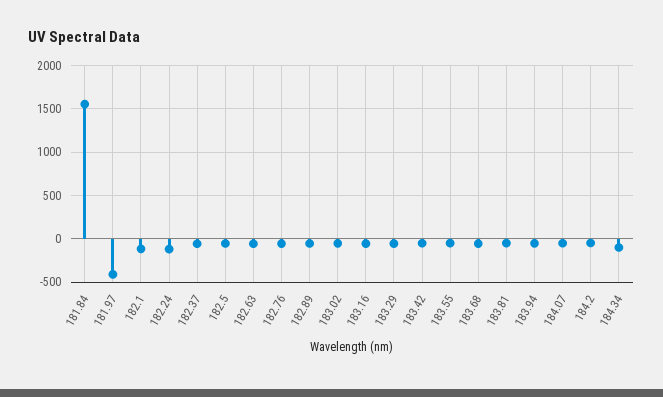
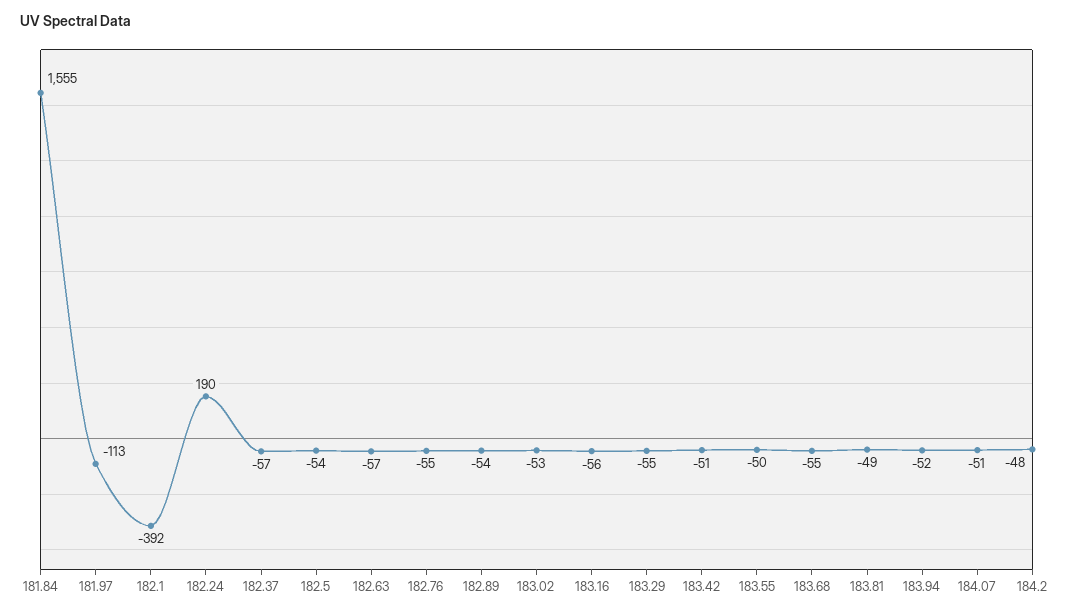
  {
    "181.84": 1555,
-   "181.97": -400,
+   "181.97": -113,
-   "182.1": -100,
+   "182.1": -392,
-   "182.24": -100,
+   "182.24": 190,
    "182.37": -57,
    "182.5": -54,
    "182.63": -57,
    "182.76": -55,
    "182.89": -54,
    "183.02": -53,
    "183.16": -56,
    "183.29": -55,
    "183.42": -51,
    "183.55": -50,
    "183.68": -55,
    "183.81": -49,
    "183.94": -52,
    "184.07": -51,
-   "184.2": -48,
+   "184.2": -48
-   "184.34": -100
  }

